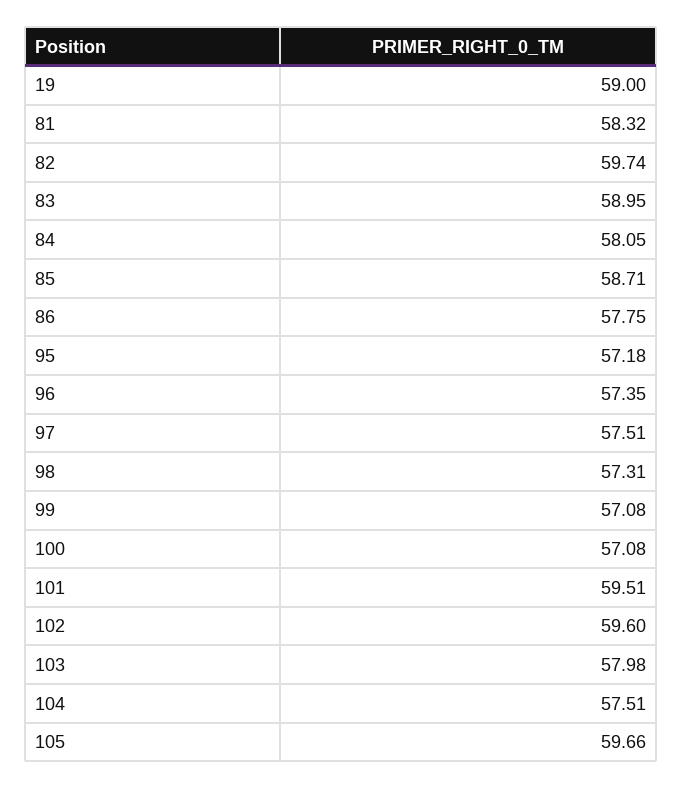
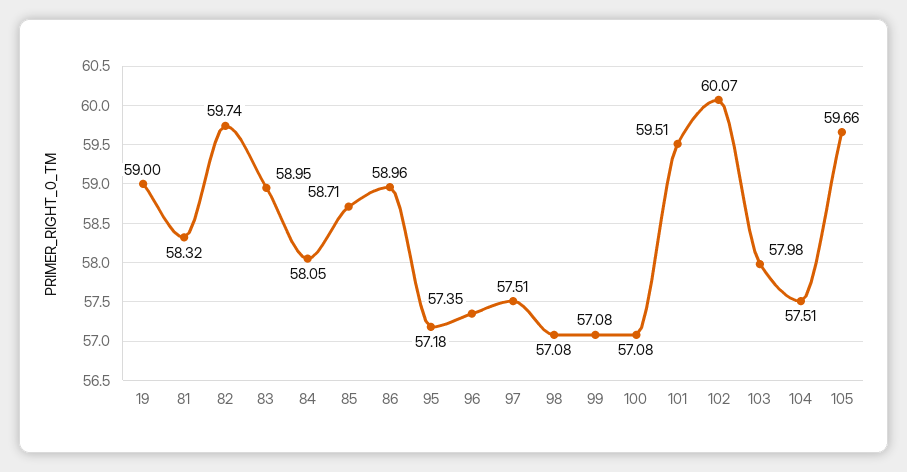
  {
    "19": 59,
    "81": 58.32,
    "82": 59.74,
    "83": 58.95,
    "84": 58.05,
    "85": 58.71,
-   "86": 57.75,
+   "86": 58.96,
    "95": 57.18,
    "96": 57.35,
    "97": 57.51,
-   "98": 57.31,
+   "98": 57.08,
    "99": 57.08,
    "100": 57.08,
    "101": 59.51,
-   "102": 59.6,
+   "102": 60.07,
    "103": 57.98,
    "104": 57.51,
    "105": 59.66
  }

